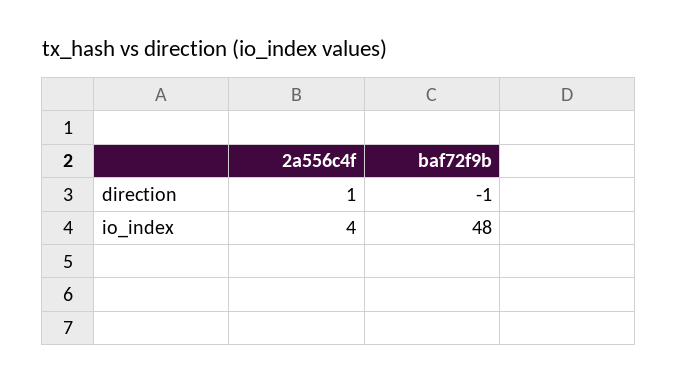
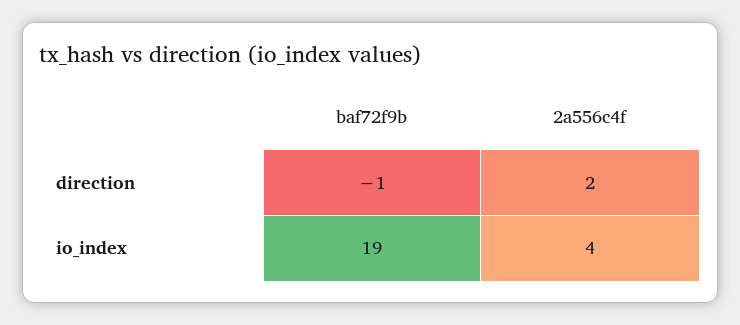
  {
    "2a556c4f": {
-     "direction": 1,
+     "direction": 2,
      "io_index": 4
    },
    "baf72f9b": {
      "direction": -1,
-     "io_index": 48
+     "io_index": 19
    }
  }

